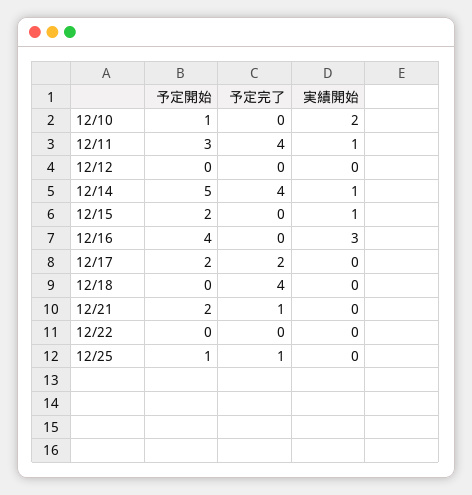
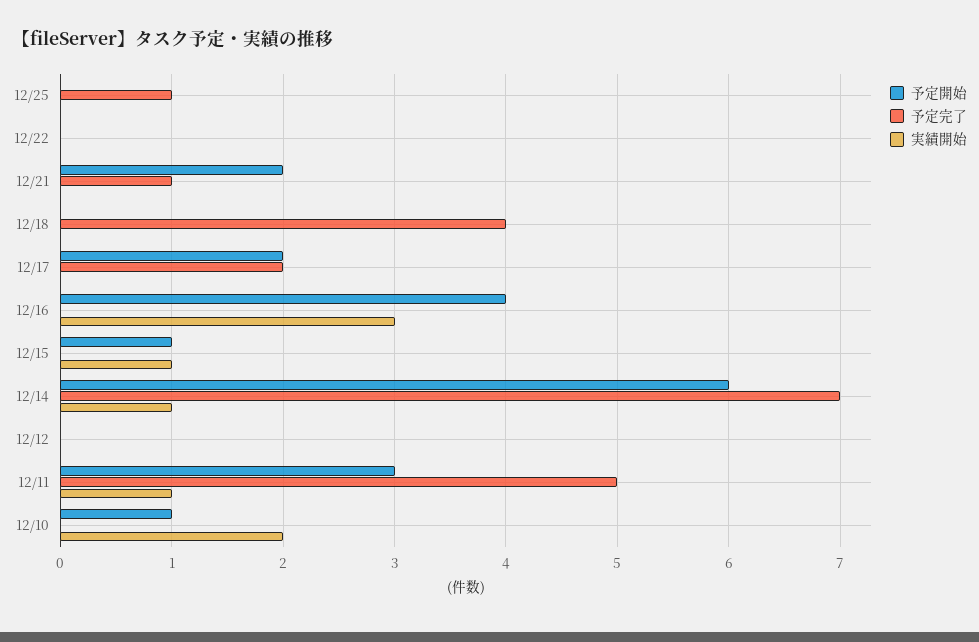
  {
    "予定開始": {
      "12/10": 1,
      "12/11": 3,
      "12/12": 0,
-     "12/14": 5,
+     "12/14": 6,
-     "12/15": 2,
+     "12/15": 1,
      "12/16": 4,
      "12/17": 2,
      "12/18": 0,
      "12/21": 2,
      "12/22": 0,
-     "12/25": 1
+     "12/25": 0
    },
    "予定完了": {
      "12/10": 0,
-     "12/11": 4,
+     "12/11": 5,
      "12/12": 0,
-     "12/14": 4,
+     "12/14": 7,
      "12/15": 0,
      "12/16": 0,
      "12/17": 2,
      "12/18": 4,
      "12/21": 1,
      "12/22": 0,
      "12/25": 1
    },
    "実績開始": {
      "12/10": 2,
      "12/11": 1,
      "12/12": 0,
      "12/14": 1,
      "12/15": 1,
      "12/16": 3,
      "12/17": 0,
      "12/18": 0,
      "12/21": 0,
      "12/22": 0,
      "12/25": 0
    }
  }

